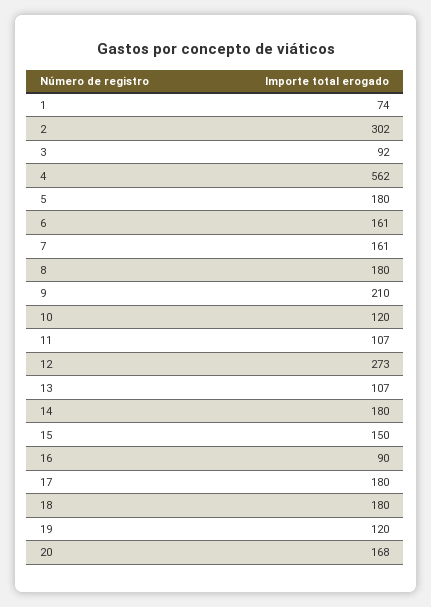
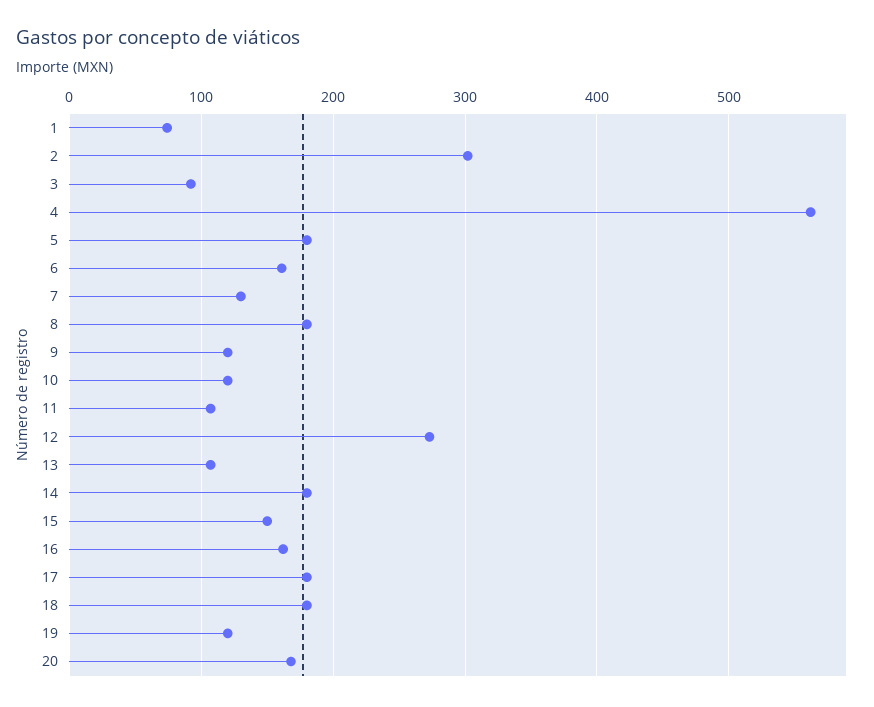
  {
    "1": 74,
    "2": 302,
    "3": 92,
    "4": 562,
    "5": 180,
    "6": 161,
-   "7": 161,
+   "7": 130,
    "8": 180,
-   "9": 210,
+   "9": 120,
    "10": 120,
    "11": 107,
    "12": 273,
    "13": 107,
    "14": 180,
    "15": 150,
-   "16": 90,
+   "16": 160,
    "17": 180,
    "18": 180,
    "19": 120,
    "20": 168
  }

